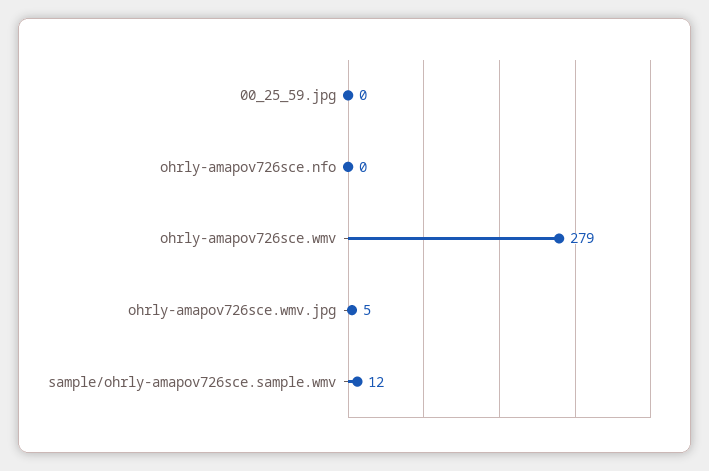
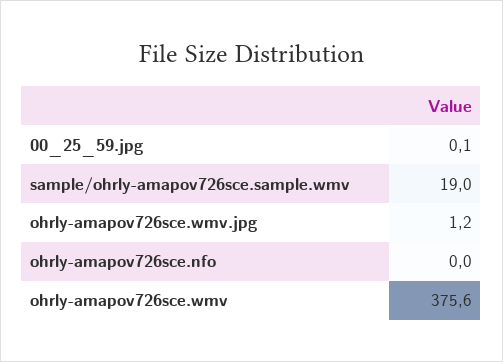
  {
    "00_25_59.jpg": 0.1,
    "ohrly-amapov726sce.nfo": 0,
-   "ohrly-amapov726sce.wmv": 279,
+   "ohrly-amapov726sce.wmv": 375.6,
-   "ohrly-amapov726sce.wmv.jpg": 5,
+   "ohrly-amapov726sce.wmv.jpg": 1.2,
-   "sample/ohrly-amapov726sce.sample.wmv": 12
+   "sample/ohrly-amapov726sce.sample.wmv": 19
  }

